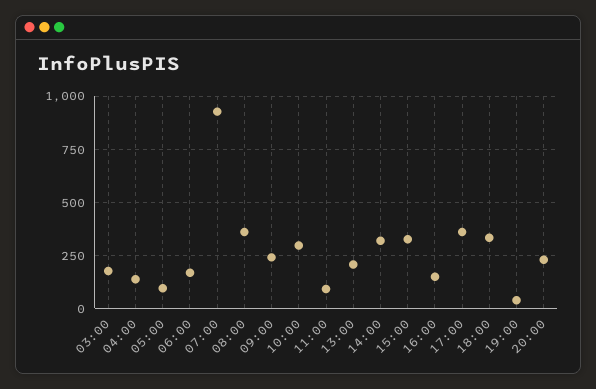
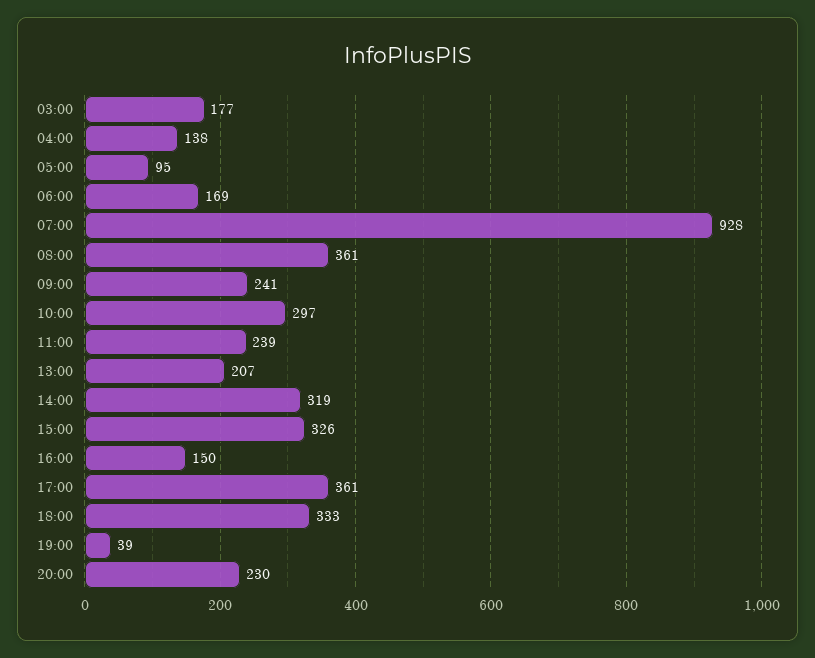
  {
    "03:00": 177,
    "04:00": 138,
    "05:00": 95,
    "06:00": 169,
    "07:00": 928,
    "08:00": 361,
    "09:00": 241,
    "10:00": 297,
-   "11:00": 100,
+   "11:00": 239,
    "13:00": 207,
    "14:00": 319,
    "15:00": 326,
    "16:00": 150,
    "17:00": 361,
    "18:00": 333,
    "19:00": 39,
    "20:00": 230
  }

